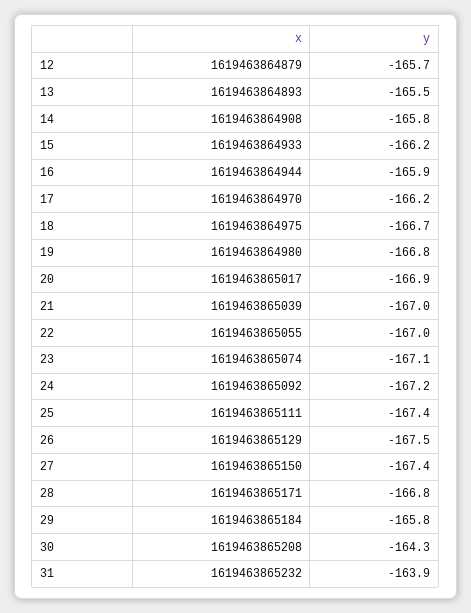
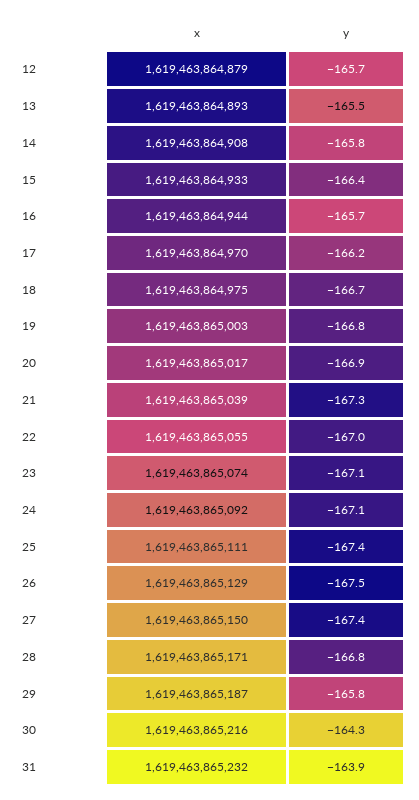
  {
    "x": {
      "12": 1619463864879,
      "13": 1619463864893,
      "14": 1619463864908,
      "15": 1619463864933,
      "16": 1619463864944,
      "17": 1619463864970,
      "18": 1619463864975,
-     "19": 1619463864980,
+     "19": 1619463865003,
      "20": 1619463865017,
      "21": 1619463865039,
      "22": 1619463865055,
      "23": 1619463865074,
      "24": 1619463865092,
      "25": 1619463865111,
      "26": 1619463865129,
      "27": 1619463865150,
      "28": 1619463865171,
-     "29": 1619463865184,
+     "29": 1619463865187,
-     "30": 1619463865208,
+     "30": 1619463865216,
      "31": 1619463865232
    },
    "y": {
      "12": -165.7,
      "13": -165.5,
      "14": -165.8,
-     "15": -166.2,
+     "15": -166.4,
-     "16": -165.9,
+     "16": -165.7,
      "17": -166.2,
      "18": -166.7,
      "19": -166.8,
      "20": -166.9,
-     "21": -167,
+     "21": -167.3,
      "22": -167,
      "23": -167.1,
-     "24": -167.2,
+     "24": -167.1,
      "25": -167.4,
      "26": -167.5,
      "27": -167.4,
      "28": -166.8,
      "29": -165.8,
      "30": -164.3,
      "31": -163.9
    }
  }

